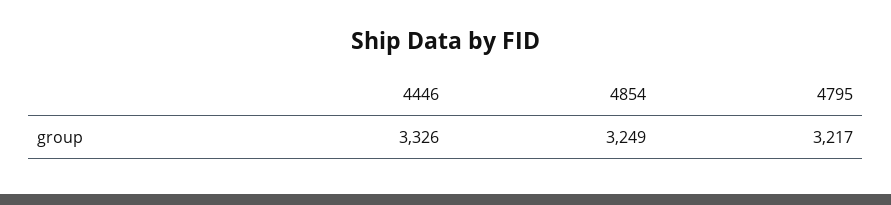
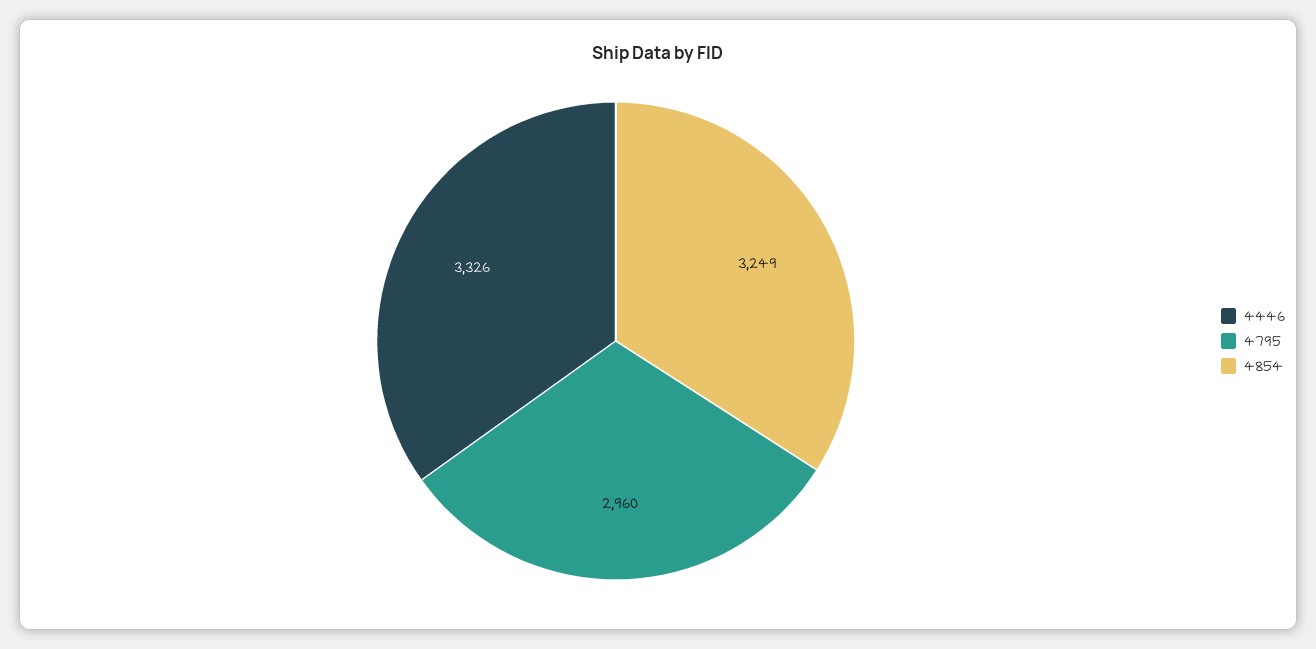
  {
    "4446": 3326,
    "4854": 3249,
-   "4795": 3217
+   "4795": 2960
  }

